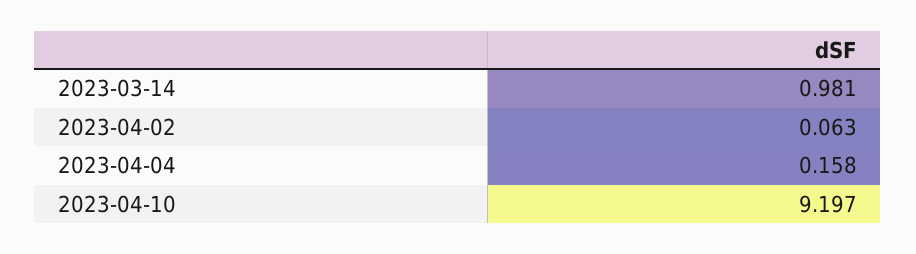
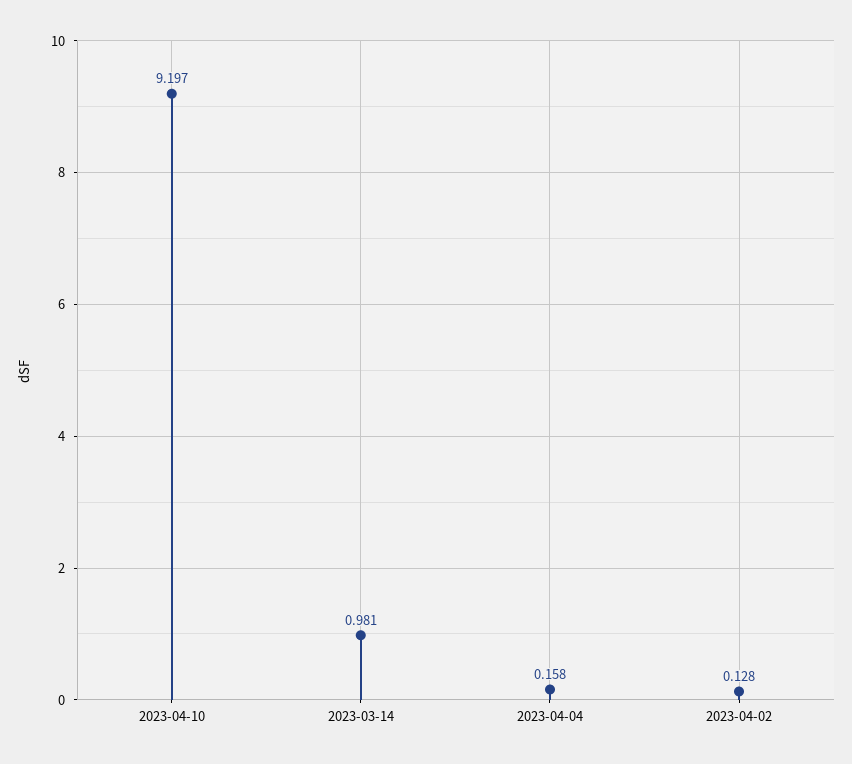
  {
    "2023-03-14": 0.981,
-   "2023-04-02": 0.063,
+   "2023-04-02": 0.128,
    "2023-04-04": 0.158,
    "2023-04-10": 9.197
  }

